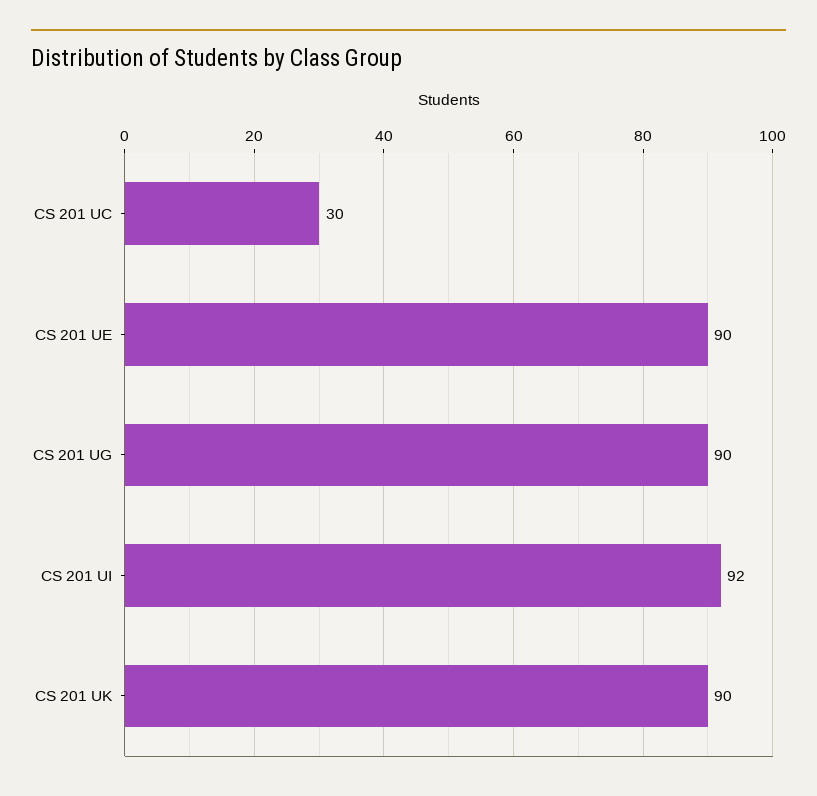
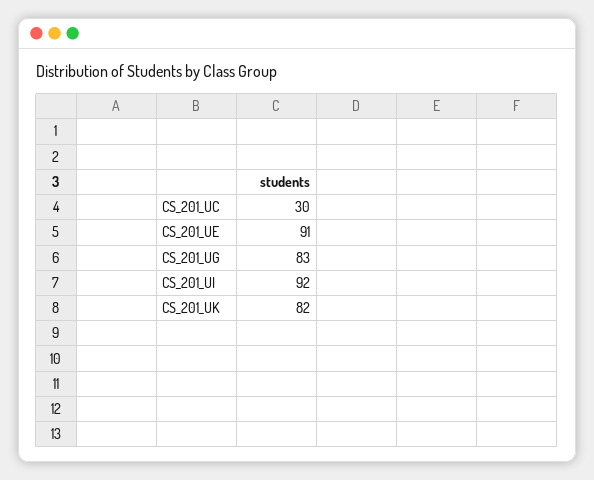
  {
    "CS 201 UC": 30,
-   "CS 201 UE": 90,
+   "CS 201 UE": 91,
-   "CS 201 UG": 90,
+   "CS 201 UG": 83,
    "CS 201 UI": 92,
-   "CS 201 UK": 90
+   "CS 201 UK": 82
  }

